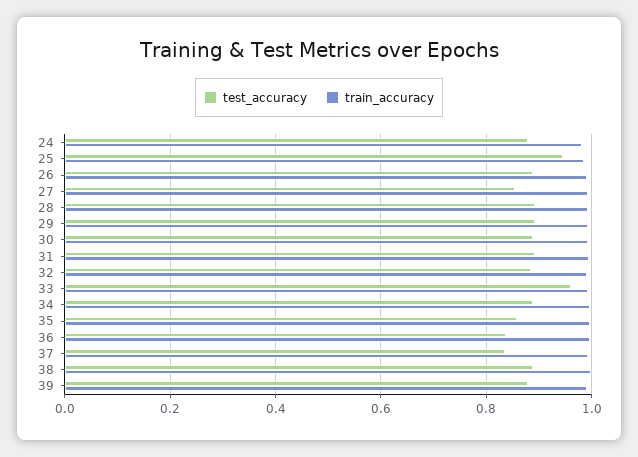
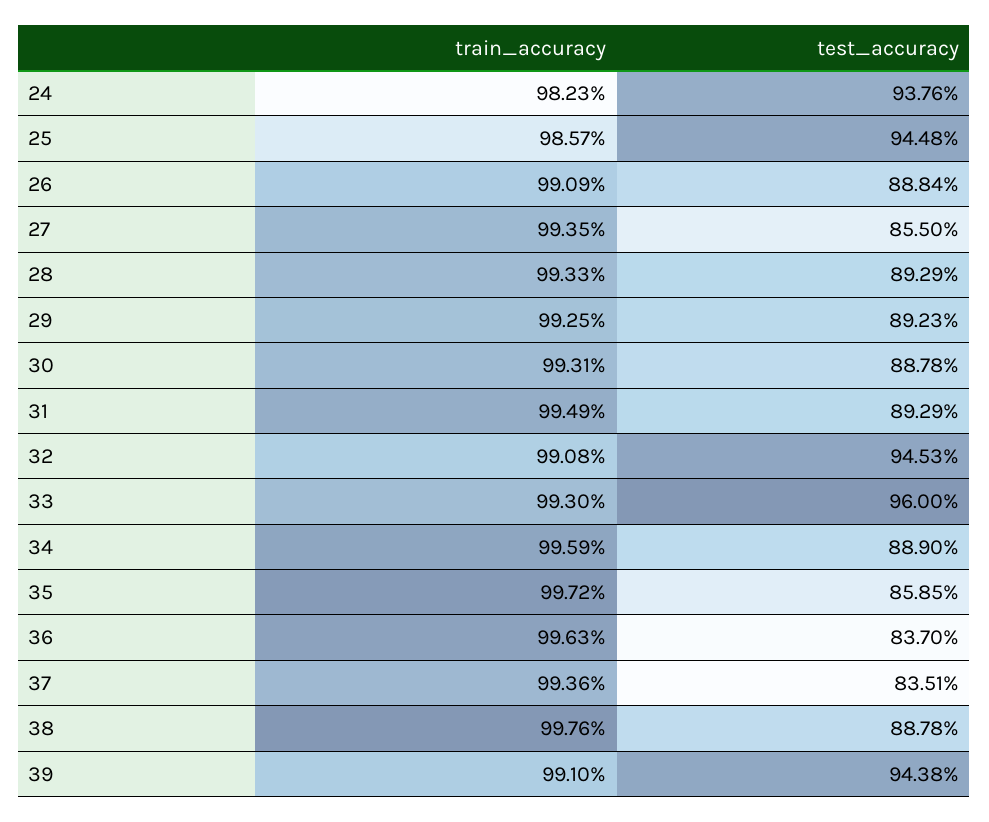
  {
    "test_accuracy": {
-     "24": 0.88,
+     "24": 0.9376,
      "25": 0.9448,
      "26": 0.8884,
      "27": 0.855,
      "28": 0.8929,
      "29": 0.8923,
      "30": 0.8878,
      "31": 0.8929,
-     "32": 0.88,
+     "32": 0.9453,
      "33": 0.96,
      "34": 0.889,
      "35": 0.8585,
      "36": 0.837,
      "37": 0.8351,
      "38": 0.8878,
-     "39": 0.88
+     "39": 0.9438
    },
    "train_accuracy": {
      "24": 0.9823,
      "25": 0.9857,
      "26": 0.9909,
      "27": 0.9935,
      "28": 0.9933,
      "29": 0.9925,
      "30": 0.9931,
      "31": 0.9949,
      "32": 0.9908,
      "33": 0.993,
      "34": 0.9959,
      "35": 0.9972,
      "36": 0.9963,
      "37": 0.9936,
      "38": 0.9976,
      "39": 0.991
    }
  }

